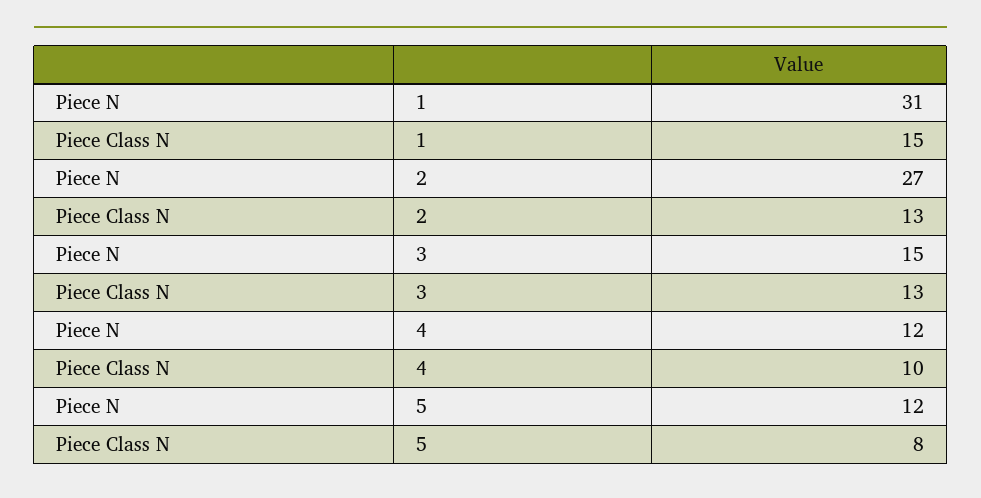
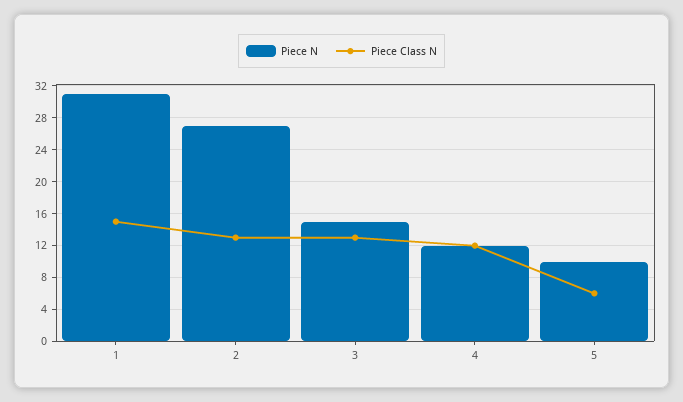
  {
    "Piece N": {
      "1": 31,
      "2": 27,
      "3": 15,
      "4": 12,
-     "5": 12
+     "5": 10
    },
    "Piece Class N": {
      "1": 15,
      "2": 13,
      "3": 13,
-     "4": 10,
+     "4": 12,
-     "5": 8
+     "5": 6
    }
  }

